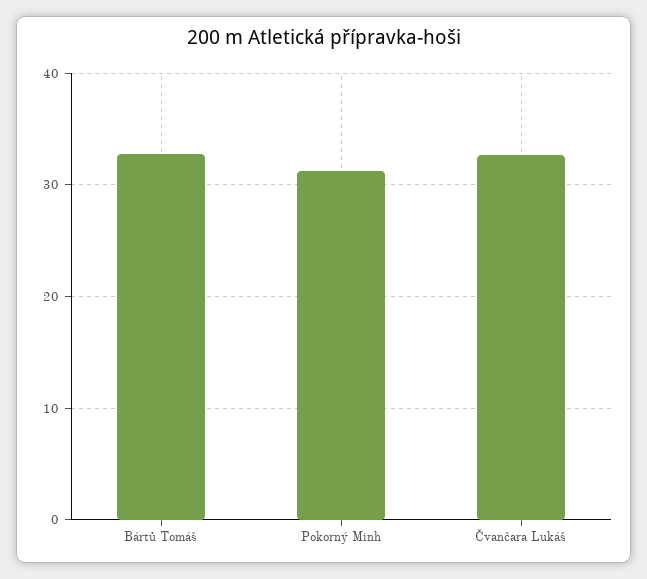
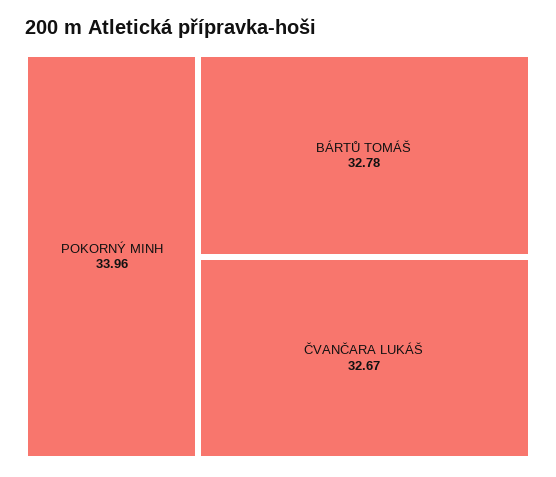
  {
    "Bártů Tomáš": 32.78,
-   "Pokorný Minh": 31,
+   "Pokorný Minh": 33.96,
    "Čvančara Lukáš": 32.67
  }

